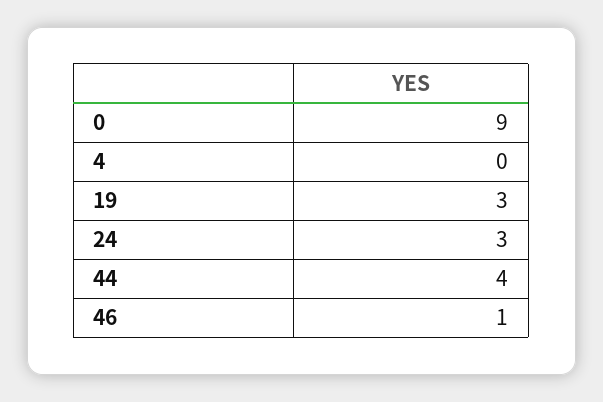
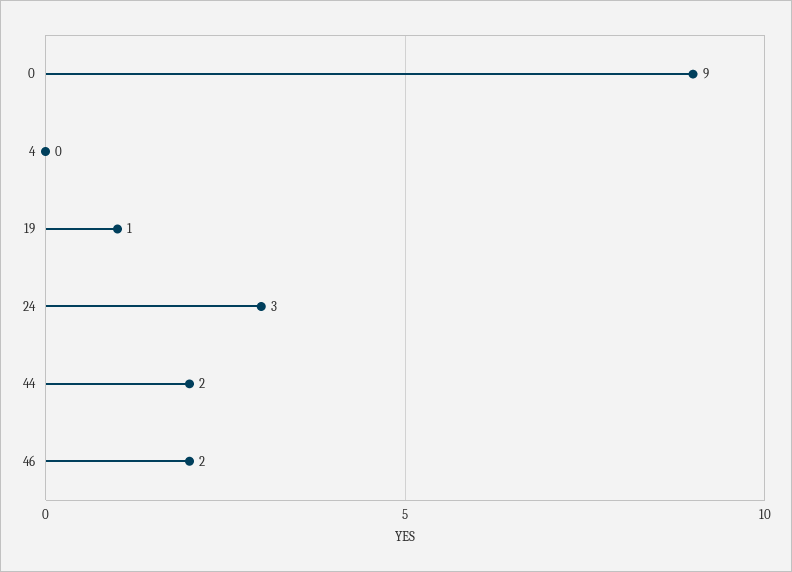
  {
    "0": 9,
    "4": 0,
-   "19": 3,
+   "19": 1,
    "24": 3,
-   "44": 4,
+   "44": 2,
-   "46": 1
+   "46": 2
  }

